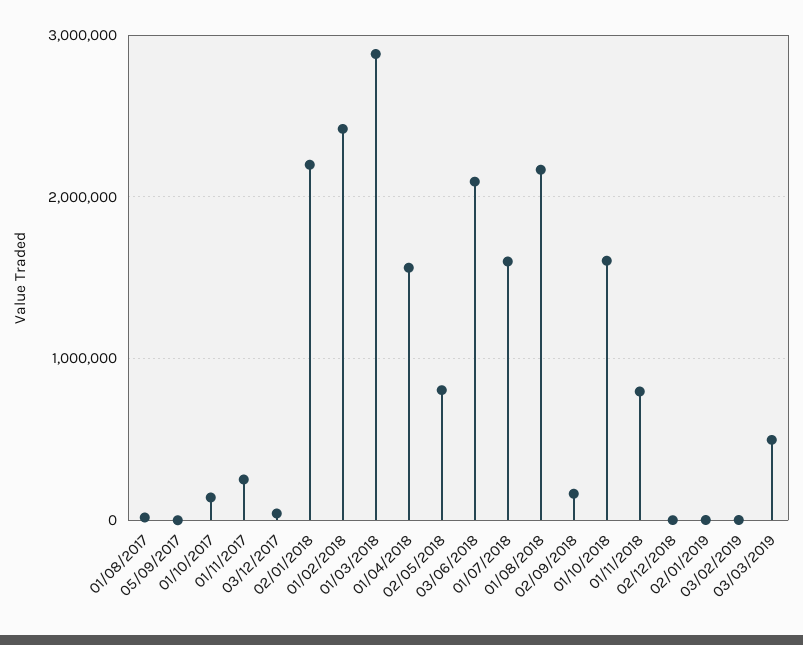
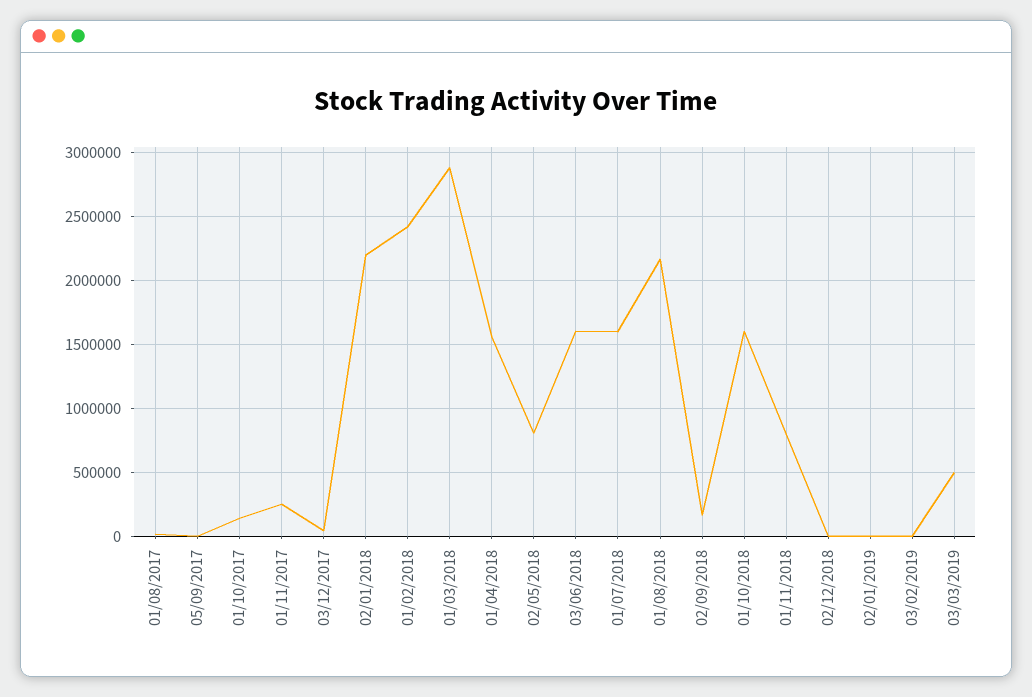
  {
    "01/08/2017": 0,
    "05/09/2017": 0,
    "01/10/2017": 150000,
    "01/11/2017": 250000,
    "03/12/2017": 50000,
    "02/01/2018": 2200000,
    "01/02/2018": 2400000,
    "01/03/2018": 2900000,
    "01/04/2018": 1550000,
    "02/05/2018": 800000,
-   "03/06/2018": 2100000,
+   "03/06/2018": 1600000,
    "01/07/2018": 1600000,
    "01/08/2018": 2150000,
    "02/09/2018": 150000,
    "01/10/2018": 1600000,
    "01/11/2018": 800000,
    "02/12/2018": 0,
    "02/01/2019": 0,
    "03/02/2019": 0,
    "03/03/2019": 500000
  }

